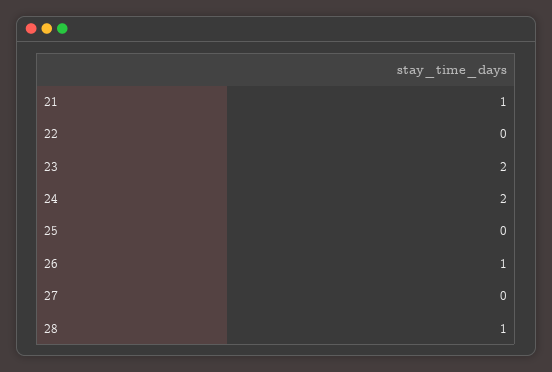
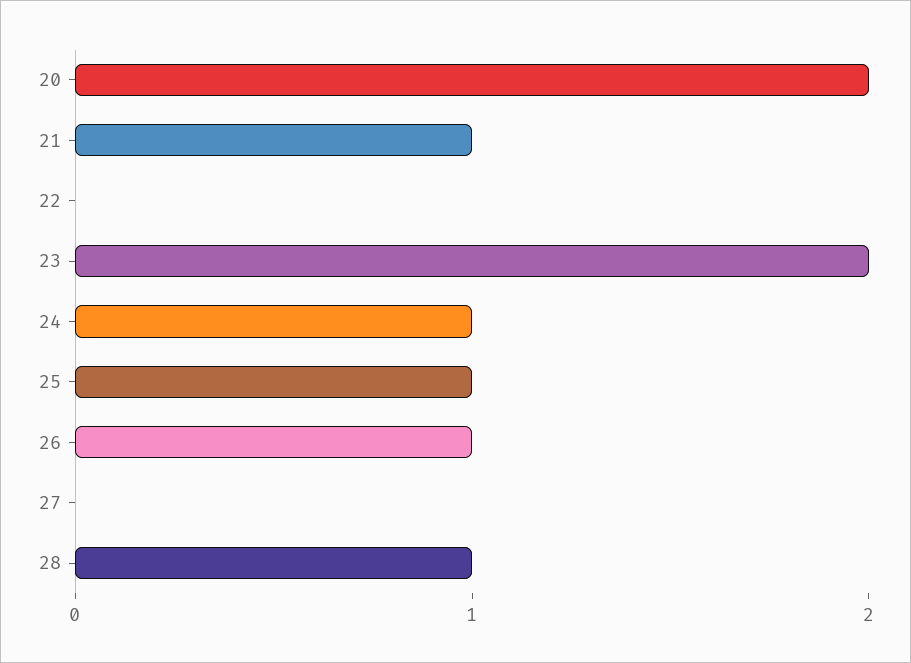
  {
    "21": 1,
    "22": 0,
    "23": 2,
-   "24": 2,
+   "24": 1,
-   "25": 0,
+   "25": 1,
    "26": 1,
    "27": 0,
-   "28": 1
+   "28": 1,
+   "20": 2
  }

